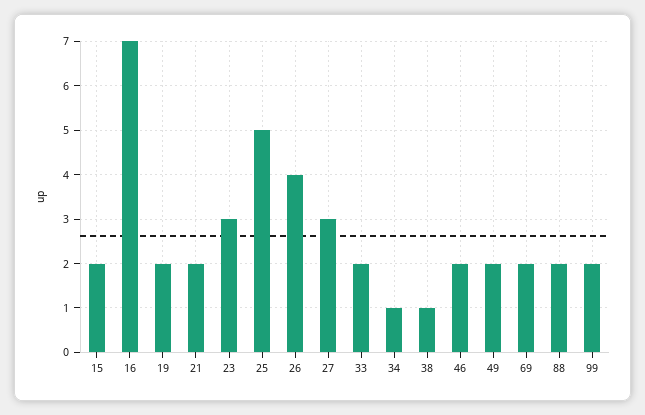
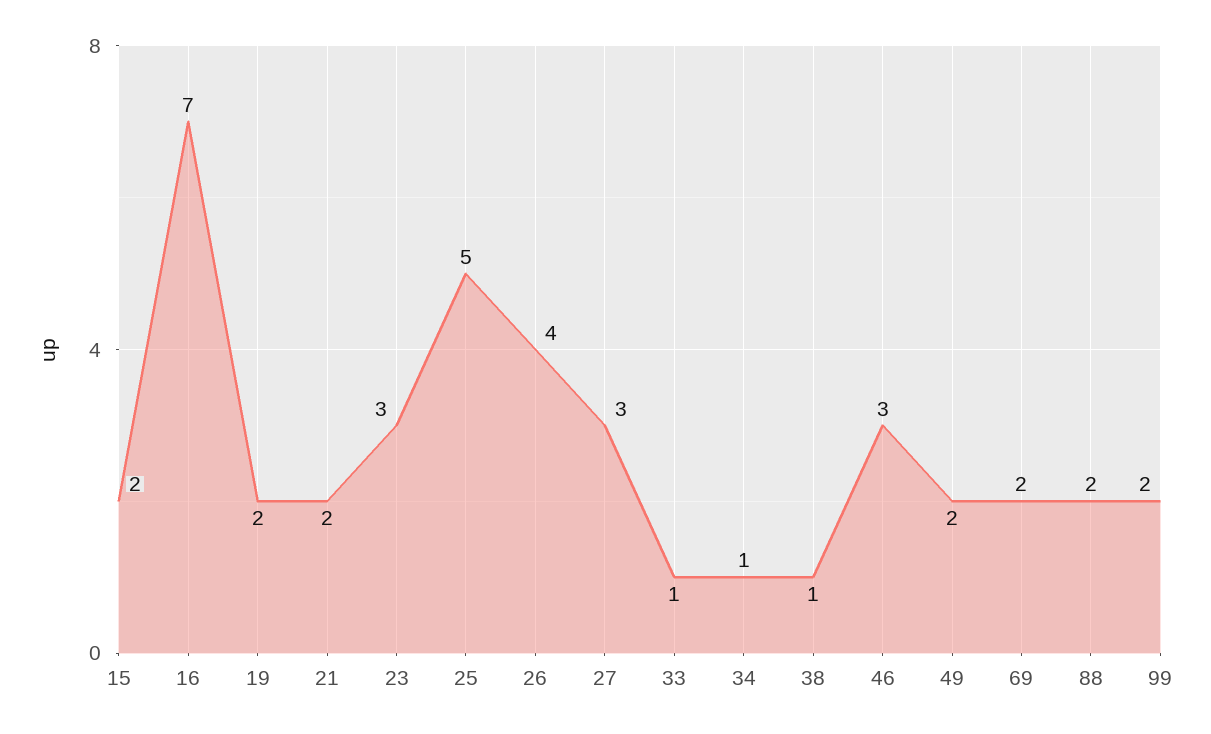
  {
    "15": 2,
    "16": 7,
    "19": 2,
    "21": 2,
    "23": 3,
    "25": 5,
    "26": 4,
    "27": 3,
-   "33": 2,
+   "33": 1,
    "34": 1,
    "38": 1,
-   "46": 2,
+   "46": 3,
    "49": 2,
    "69": 2,
    "88": 2,
    "99": 2
  }

